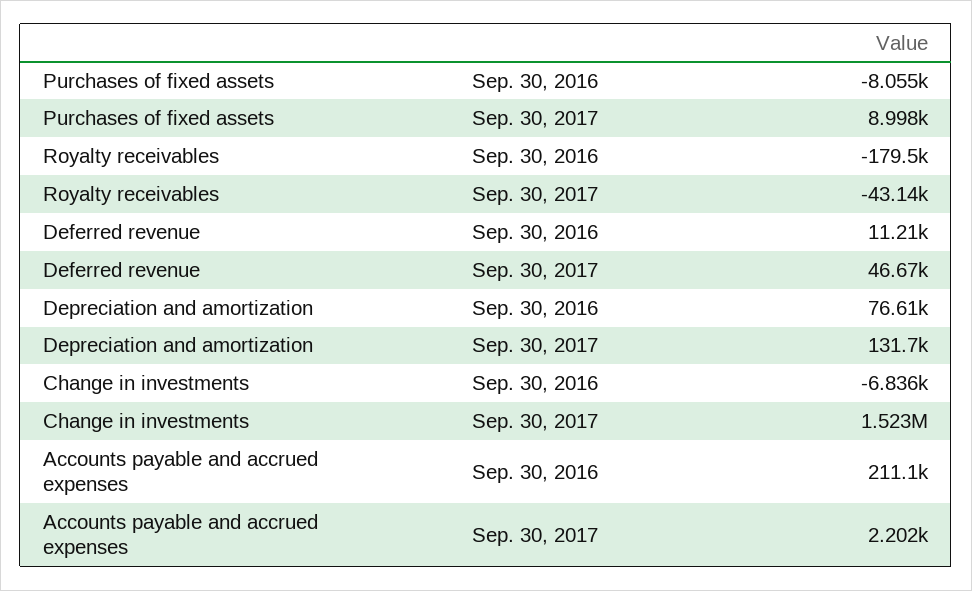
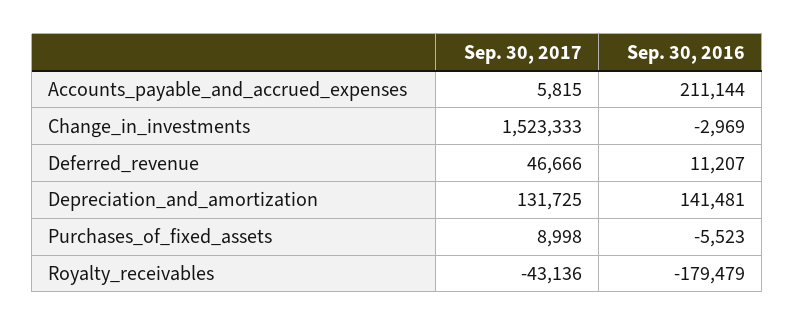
  {
    "Purchases of fixed assets": {
-     "Sep. 30, 2016": -8055,
+     "Sep. 30, 2016": -5523,
      "Sep. 30, 2017": 8998
    },
    "Royalty receivables": {
      "Sep. 30, 2016": -179479,
      "Sep. 30, 2017": -43136
    },
    "Deferred revenue": {
      "Sep. 30, 2016": 11207,
      "Sep. 30, 2017": 46666
    },
    "Depreciation and amortization": {
-     "Sep. 30, 2016": 76610,
+     "Sep. 30, 2016": 141481,
      "Sep. 30, 2017": 131725
    },
    "Change in investments": {
-     "Sep. 30, 2016": -6836,
+     "Sep. 30, 2016": -2969,
      "Sep. 30, 2017": 1523333
    },
    "Accounts payable and accrued expenses": {
      "Sep. 30, 2016": 211144,
-     "Sep. 30, 2017": 2202
+     "Sep. 30, 2017": 5815
    }
  }

